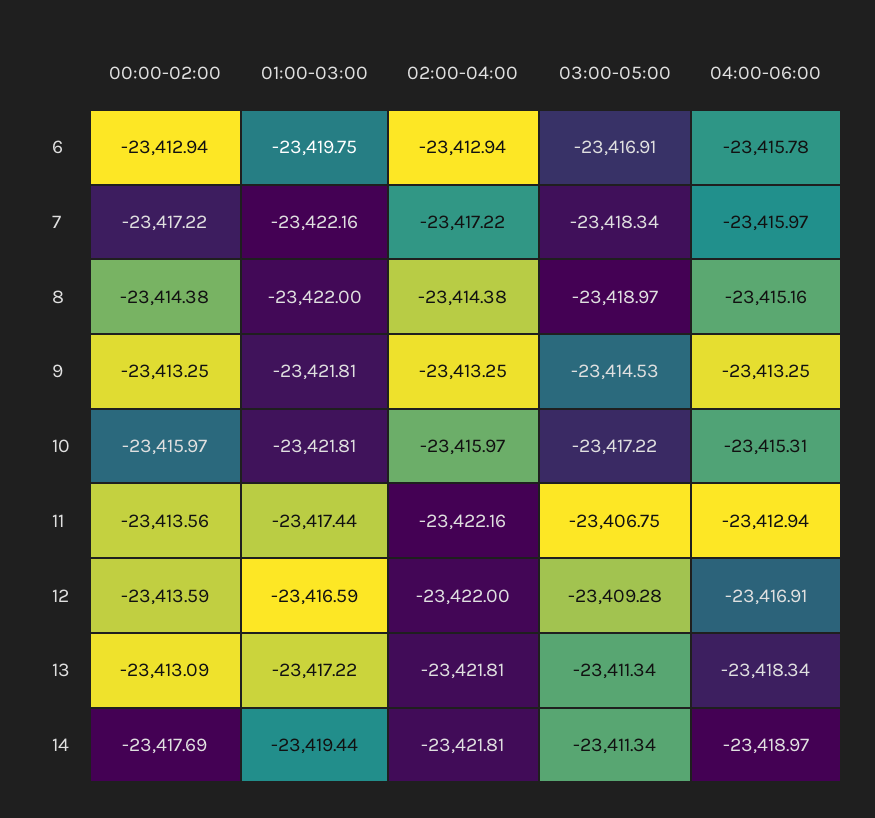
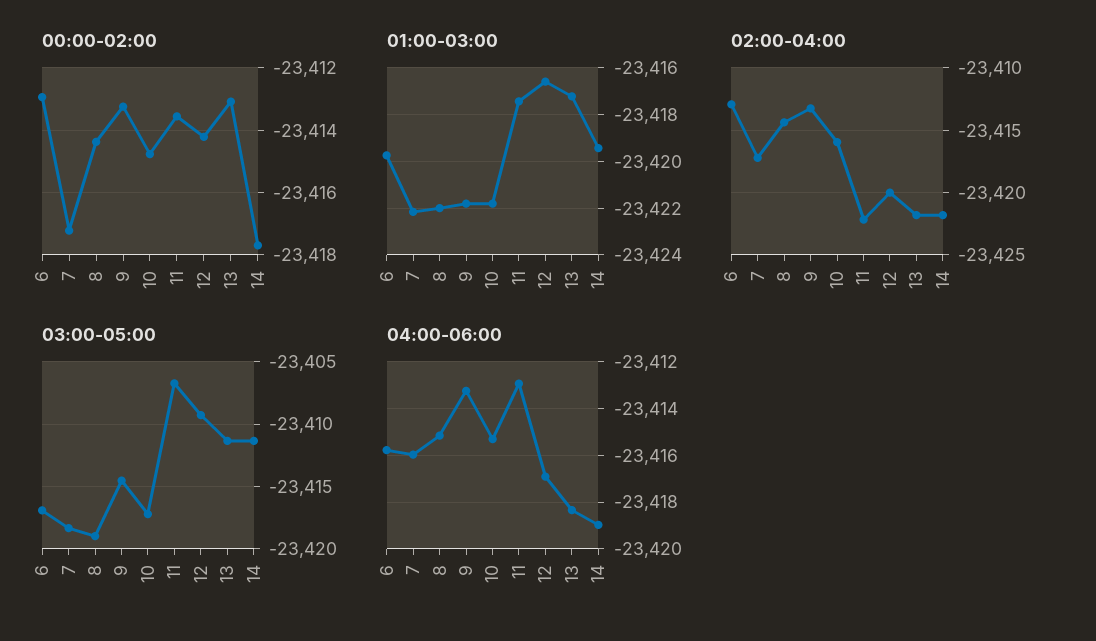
  {
    "00:00-02:00": {
      "6": -23412.94,
      "7": -23417.22,
      "8": -23414.38,
      "9": -23413.25,
-     "10": -23415.97,
+     "10": -23414.8,
      "11": -23413.56,
-     "12": -23413.59,
+     "12": -23414.2,
      "13": -23413.09,
      "14": -23417.69
    },
    "01:00-03:00": {
      "6": -23419.75,
      "7": -23422.16,
      "8": -23422,
      "9": -23421.81,
      "10": -23421.81,
      "11": -23417.44,
      "12": -23416.59,
      "13": -23417.22,
      "14": -23419.44
    },
    "02:00-04:00": {
      "6": -23412.94,
      "7": -23417.22,
      "8": -23414.38,
      "9": -23413.25,
      "10": -23415.97,
      "11": -23422.16,
-     "12": -23422,
+     "12": -23420,
      "13": -23421.81,
      "14": -23421.81
    },
    "03:00-05:00": {
      "6": -23416.91,
      "7": -23418.34,
      "8": -23418.97,
      "9": -23414.53,
      "10": -23417.22,
      "11": -23406.75,
      "12": -23409.28,
      "13": -23411.34,
      "14": -23411.34
    },
    "04:00-06:00": {
      "6": -23415.78,
      "7": -23415.97,
      "8": -23415.16,
      "9": -23413.25,
      "10": -23415.31,
      "11": -23412.94,
      "12": -23416.91,
      "13": -23418.34,
      "14": -23418.97
    }
  }

